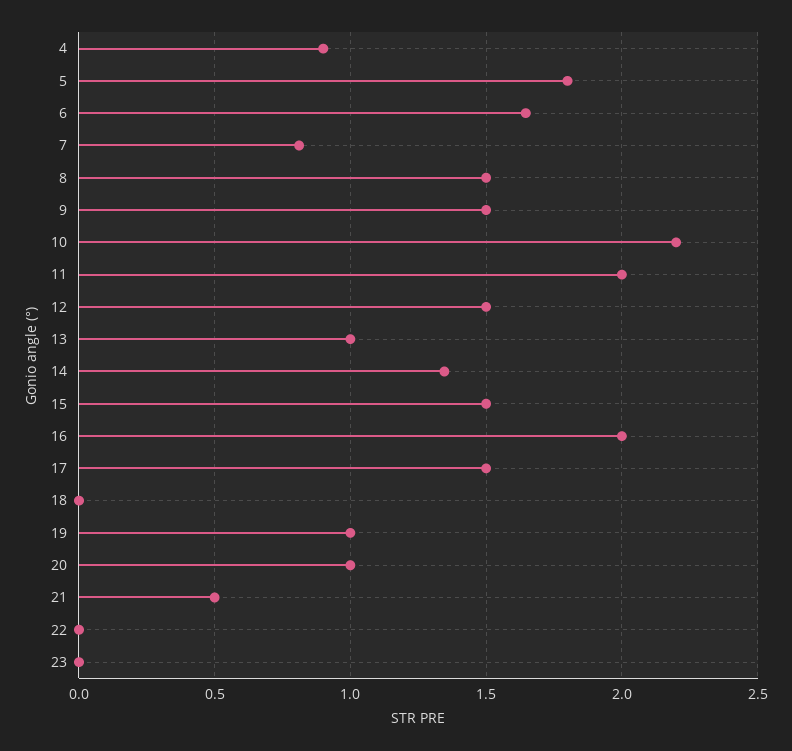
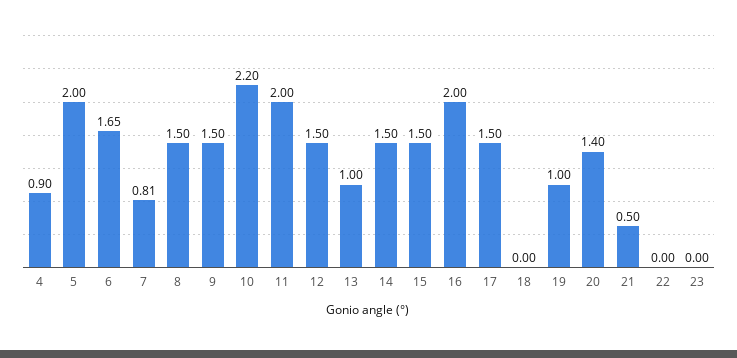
  {
    "4": 0.9,
-   "5": 1.8,
+   "5": 2,
    "6": 1.65,
    "7": 0.81,
    "8": 1.5,
    "9": 1.5,
    "10": 2.2,
    "11": 2,
    "12": 1.5,
    "13": 1,
-   "14": 1.35,
+   "14": 1.5,
    "15": 1.5,
    "16": 2,
    "17": 1.5,
    "18": 0,
    "19": 1,
-   "20": 1,
+   "20": 1.4,
    "21": 0.5,
    "22": 0,
    "23": 0
  }

